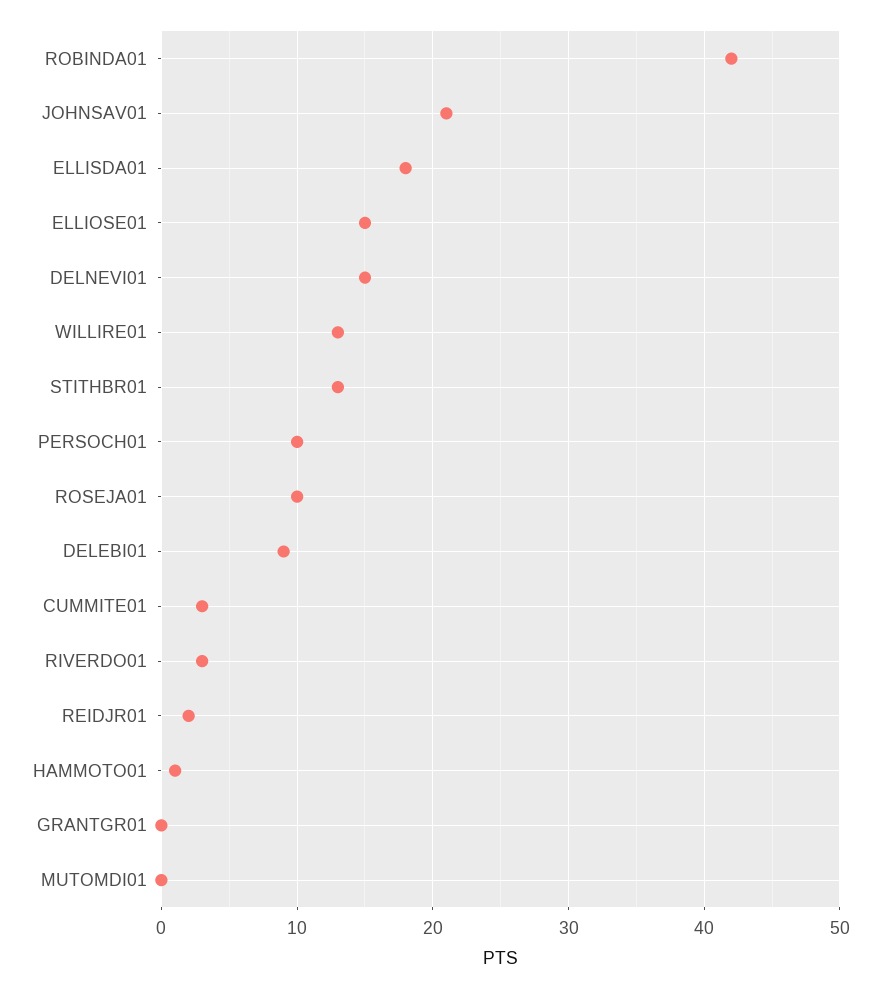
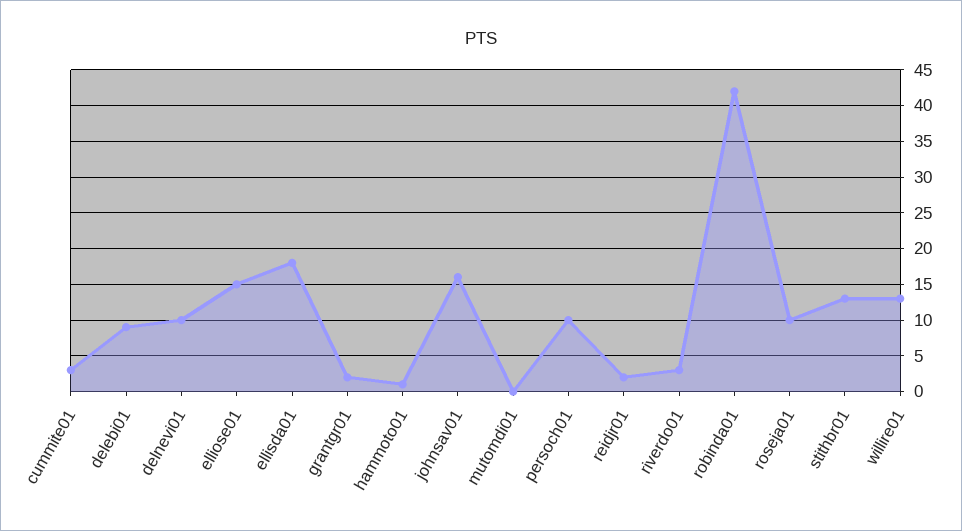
  {
    "ROBINDA01": 42,
-   "JOHNSAV01": 21,
+   "JOHNSAV01": 16,
    "ELLISDA01": 18,
    "ELLIOSE01": 15,
-   "DELNEVI01": 15,
+   "DELNEVI01": 10,
    "WILLIRE01": 13,
    "STITHBR01": 13,
    "PERSOCH01": 10,
    "ROSEJA01": 10,
    "DELEBI01": 9,
    "CUMMITE01": 3,
    "RIVERDO01": 3,
    "REIDJR01": 2,
    "HAMMOTO01": 1,
-   "GRANTGR01": 0,
+   "GRANTGR01": 2,
    "MUTOMDI01": 0
  }

